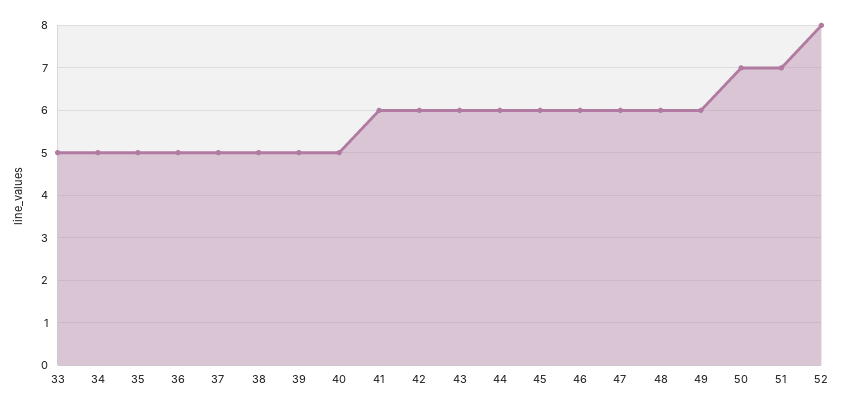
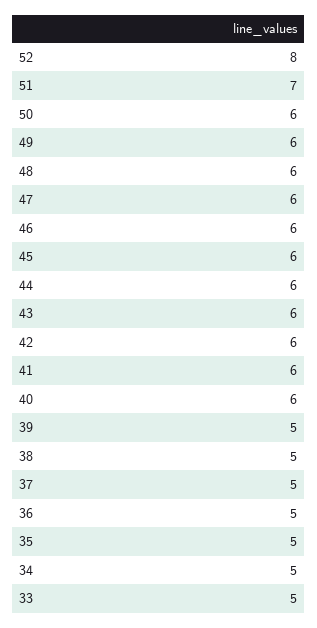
  {
    "33": 5,
    "34": 5,
    "35": 5,
    "36": 5,
    "37": 5,
    "38": 5,
    "39": 5,
-   "40": 5,
+   "40": 6,
    "41": 6,
    "42": 6,
    "43": 6,
    "44": 6,
    "45": 6,
    "46": 6,
    "47": 6,
    "48": 6,
    "49": 6,
-   "50": 7,
+   "50": 6,
    "51": 7,
    "52": 8
  }

